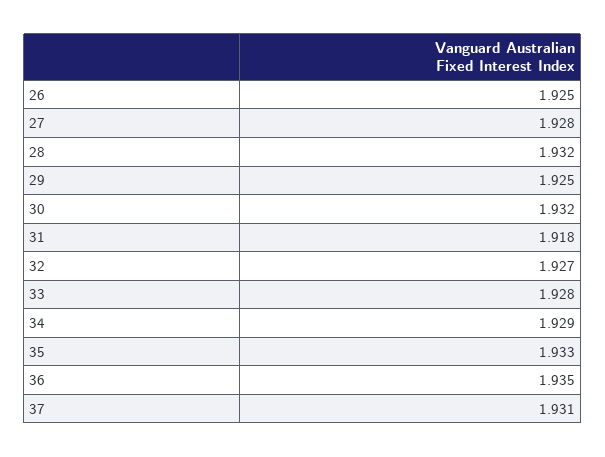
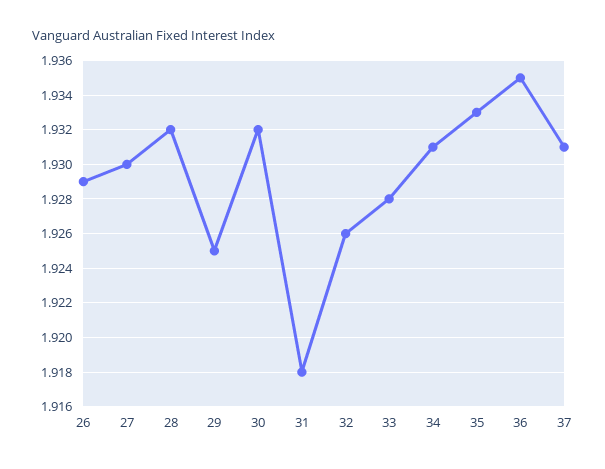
  {
-   "26": 1.925,
+   "26": 1.929,
-   "27": 1.928,
+   "27": 1.93,
    "28": 1.932,
    "29": 1.925,
    "30": 1.932,
    "31": 1.918,
-   "32": 1.927,
+   "32": 1.926,
    "33": 1.928,
-   "34": 1.929,
+   "34": 1.931,
    "35": 1.933,
    "36": 1.935,
    "37": 1.931
  }

